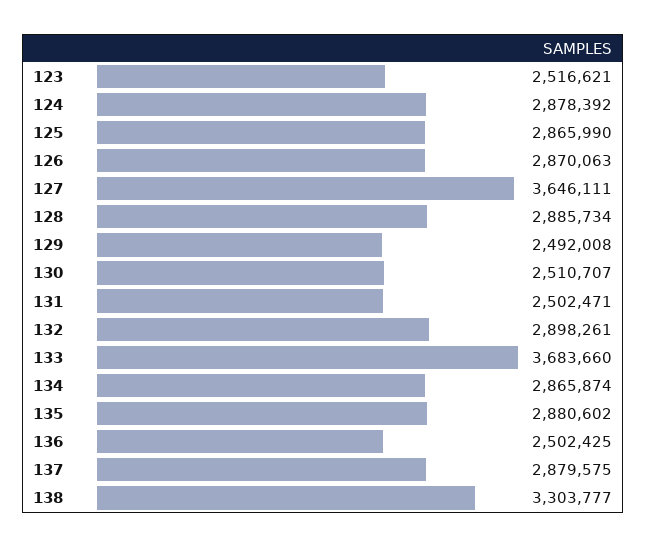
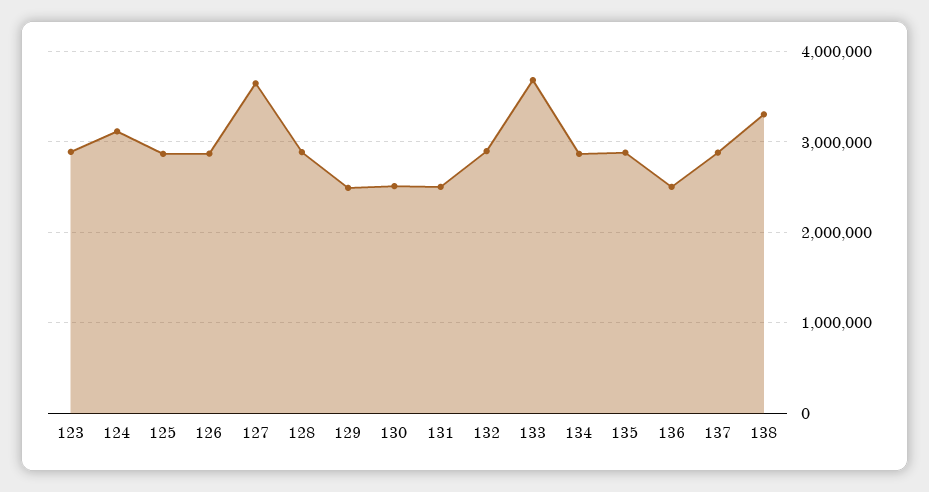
  {
-   "123": 2516621,
+   "123": 2900000,
-   "124": 2878392,
+   "124": 3100000,
    "125": 2865990,
    "126": 2870063,
    "127": 3646111,
    "128": 2885734,
    "129": 2492008,
    "130": 2510707,
    "131": 2502471,
    "132": 2898261,
    "133": 3683660,
    "134": 2865874,
    "135": 2880602,
    "136": 2502425,
    "137": 2879575,
    "138": 3303777
  }

